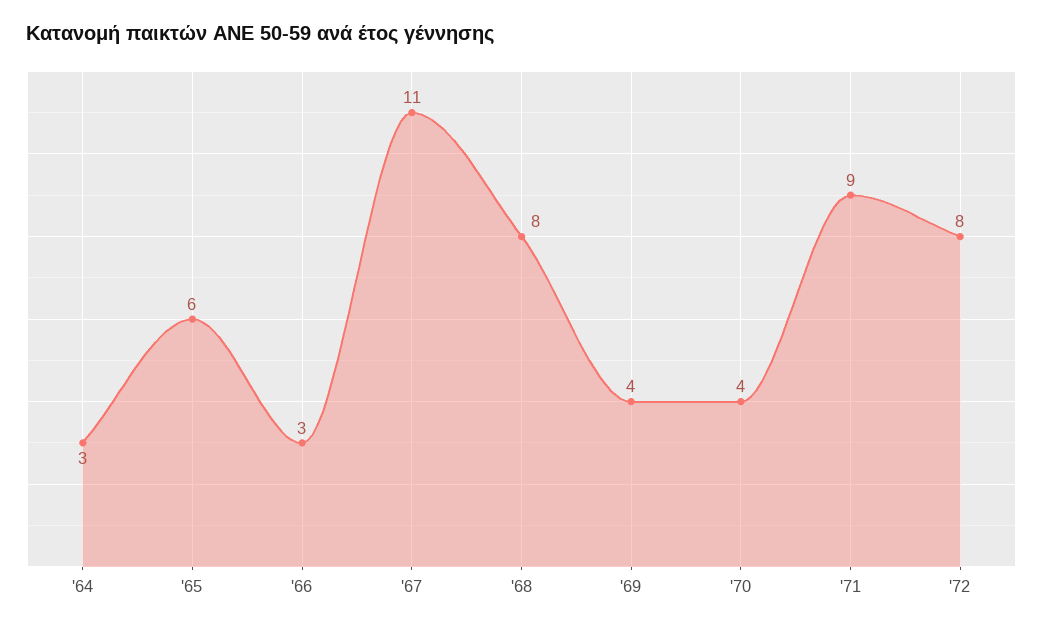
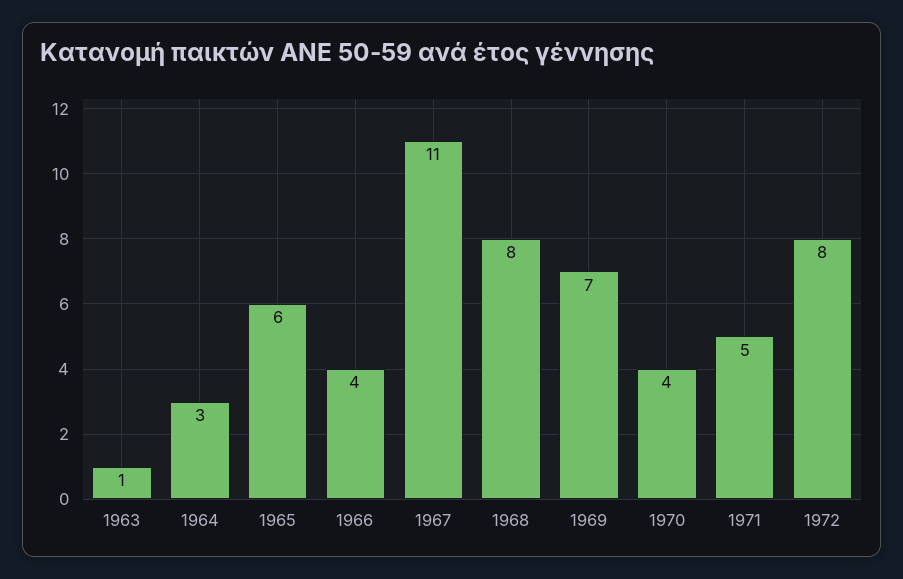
  {
    "'64": 3,
    "'65": 6,
-   "'66": 3,
+   "'66": 4,
    "'67": 11,
    "'68": 8,
-   "'69": 4,
+   "'69": 7,
    "'70": 4,
-   "'71": 9,
+   "'71": 5,
-   "'72": 8
+   "'72": 8,
+   "1963": 1
  }

